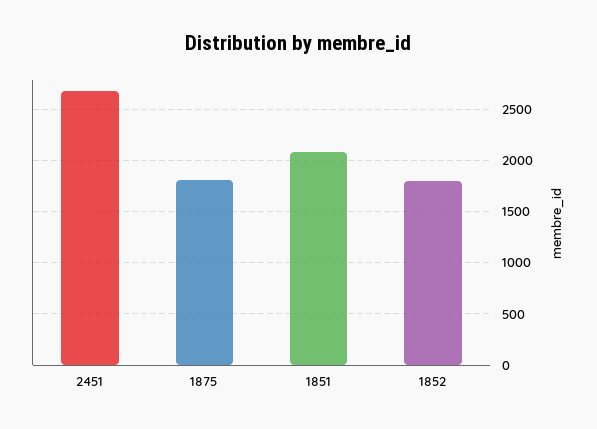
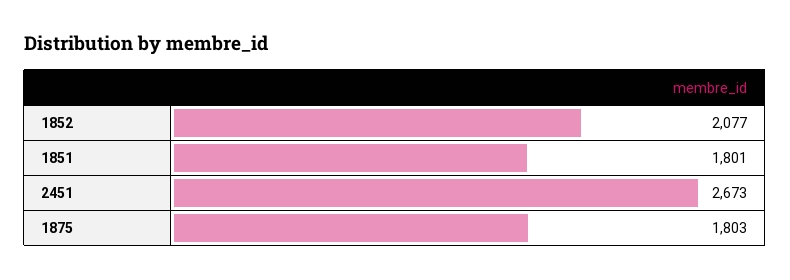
  {
    "2451": 2673,
    "1875": 1803,
-   "1851": 2100,
+   "1851": 1801,
-   "1852": 1800
+   "1852": 2077
  }

